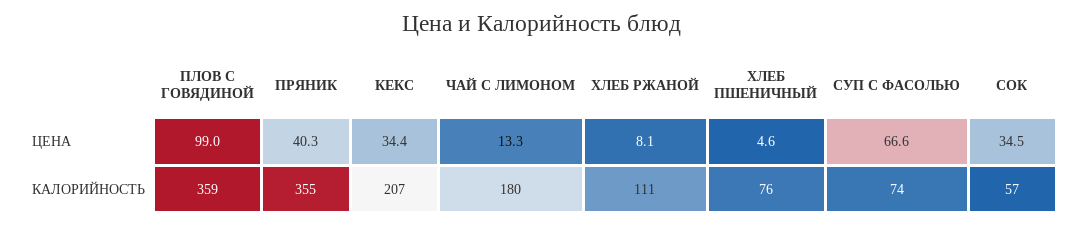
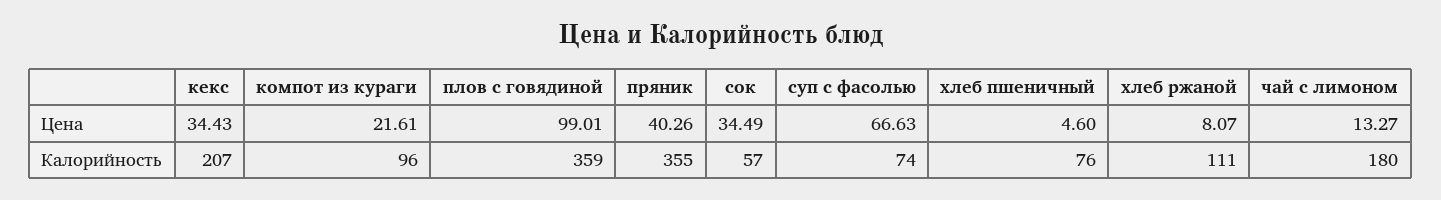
  {
    "ПЛОВ С ГОВЯДИНОЙ": {
      "ЦЕНА": 99.01,
      "КАЛОРИЙНОСТЬ": 359
    },
    "ПРЯНИК": {
      "ЦЕНА": 40.26,
      "КАЛОРИЙНОСТЬ": 355
    },
    "КЕКС": {
      "ЦЕНА": 34.43,
      "КАЛОРИЙНОСТЬ": 207
    },
    "ЧАЙ С ЛИМОНОМ": {
      "ЦЕНА": 13.27,
      "КАЛОРИЙНОСТЬ": 180
    },
    "ХЛЕБ РЖАНОЙ": {
      "ЦЕНА": 8.07,
      "КАЛОРИЙНОСТЬ": 111
    },
    "ХЛЕБ ПШЕНИЧНЫЙ": {
      "ЦЕНА": 4.6,
      "КАЛОРИЙНОСТЬ": 76
    },
    "СУП С ФАСОЛЬЮ": {
      "ЦЕНА": 66.63,
      "КАЛОРИЙНОСТЬ": 74
    },
    "СОК": {
      "ЦЕНА": 34.49,
      "КАЛОРИЙНОСТЬ": 57
-   }
+   },
+   "компот из кураги": {
+     "ЦЕНА": 21.61,
+     "КАЛОРИЙНОСТЬ": 96
+   }
  }

